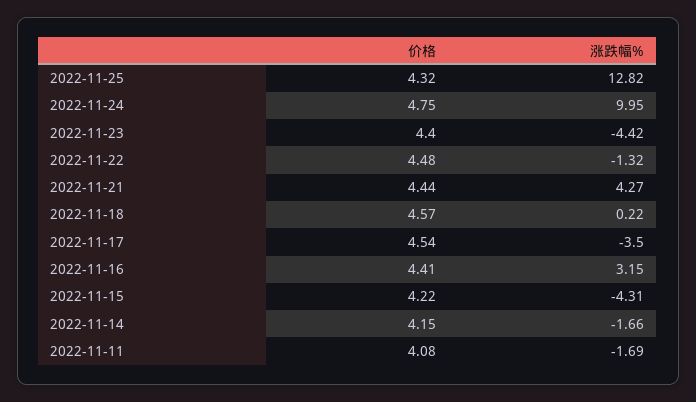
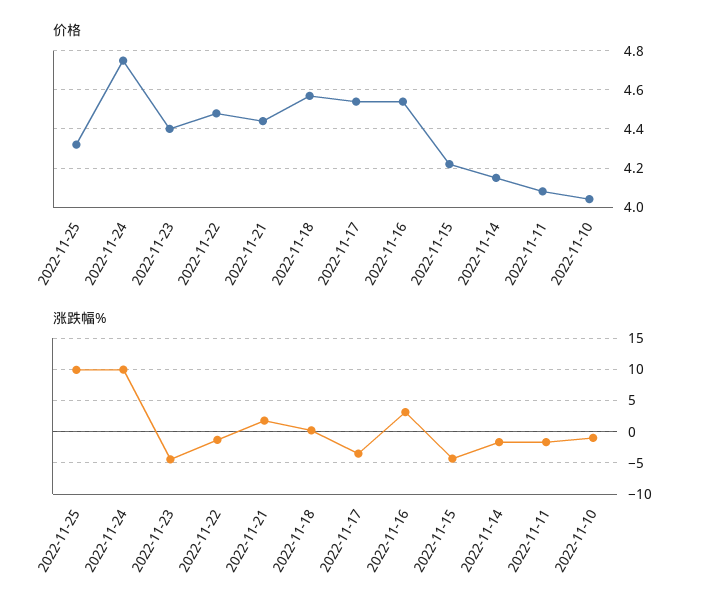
  {
    "价格": {
      "2022-11-25": 4.32,
      "2022-11-24": 4.75,
      "2022-11-23": 4.4,
      "2022-11-22": 4.48,
      "2022-11-21": 4.44,
      "2022-11-18": 4.57,
      "2022-11-17": 4.54,
-     "2022-11-16": 4.41,
+     "2022-11-16": 4.55,
      "2022-11-15": 4.22,
      "2022-11-14": 4.15,
-     "2022-11-11": 4.08
+     "2022-11-11": 4.08,
+     "2022-11-10": 4.05
    },
    "涨跌幅%": {
-     "2022-11-25": 12.82,
+     "2022-11-25": 10,
      "2022-11-24": 9.95,
      "2022-11-23": -4.42,
      "2022-11-22": -1.32,
-     "2022-11-21": 4.27,
+     "2022-11-21": 2,
      "2022-11-18": 0.22,
      "2022-11-17": -3.5,
      "2022-11-16": 3.15,
      "2022-11-15": -4.31,
      "2022-11-14": -1.66,
-     "2022-11-11": -1.69
+     "2022-11-11": -1.69,
+     "2022-11-10": -1
    }
  }

